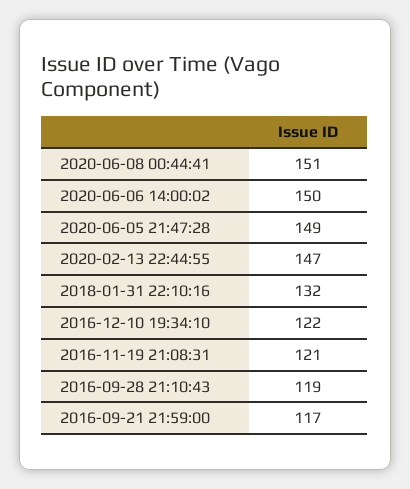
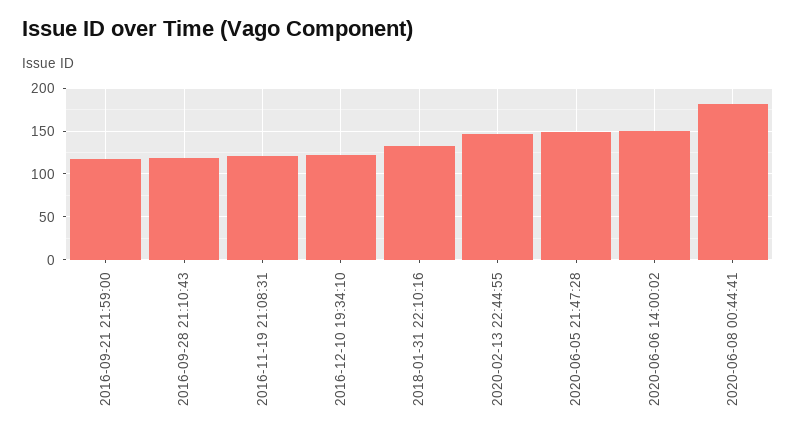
  {
-   "2020-06-08 00:44:41": 151,
+   "2020-06-08 00:44:41": 180,
    "2020-06-06 14:00:02": 150,
    "2020-06-05 21:47:28": 149,
    "2020-02-13 22:44:55": 147,
    "2018-01-31 22:10:16": 132,
    "2016-12-10 19:34:10": 122,
    "2016-11-19 21:08:31": 121,
    "2016-09-28 21:10:43": 119,
    "2016-09-21 21:59:00": 117
  }

